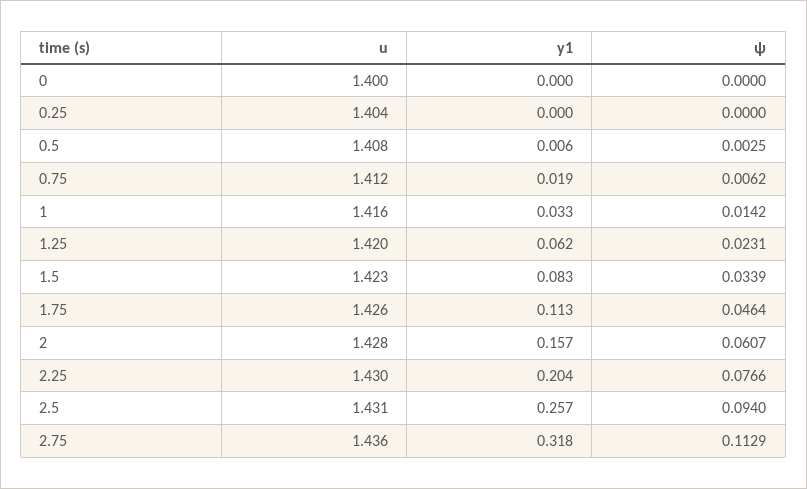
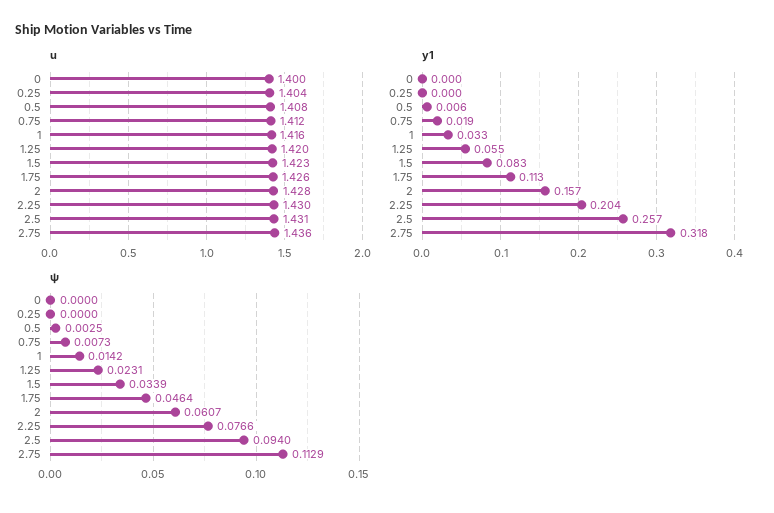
  {
    "u": {
      "0": 1.4,
      "0.25": 1.404,
      "0.5": 1.408,
      "0.75": 1.412,
      "1": 1.416,
      "1.25": 1.42,
      "1.5": 1.423,
      "1.75": 1.426,
      "2": 1.428,
      "2.25": 1.43,
      "2.5": 1.431,
      "2.75": 1.436
    },
    "y1": {
      "0": 0,
      "0.25": 0,
      "0.5": 0.006,
      "0.75": 0.019,
      "1": 0.033,
-     "1.25": 0.062,
+     "1.25": 0.055,
      "1.5": 0.083,
      "1.75": 0.113,
      "2": 0.157,
      "2.25": 0.204,
      "2.5": 0.257,
      "2.75": 0.318
    },
    "ψ": {
      "0": 0,
      "0.25": 0,
      "0.5": 0.0025,
-     "0.75": 0.0062,
+     "0.75": 0.0073,
      "1": 0.0142,
      "1.25": 0.0231,
      "1.5": 0.0339,
      "1.75": 0.0464,
      "2": 0.0607,
      "2.25": 0.0766,
      "2.5": 0.094,
      "2.75": 0.1129
    }
  }

